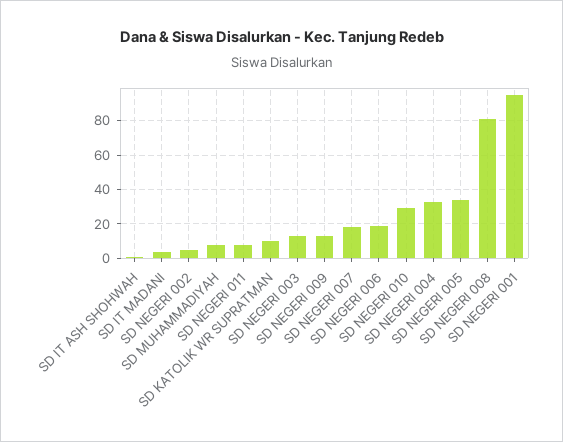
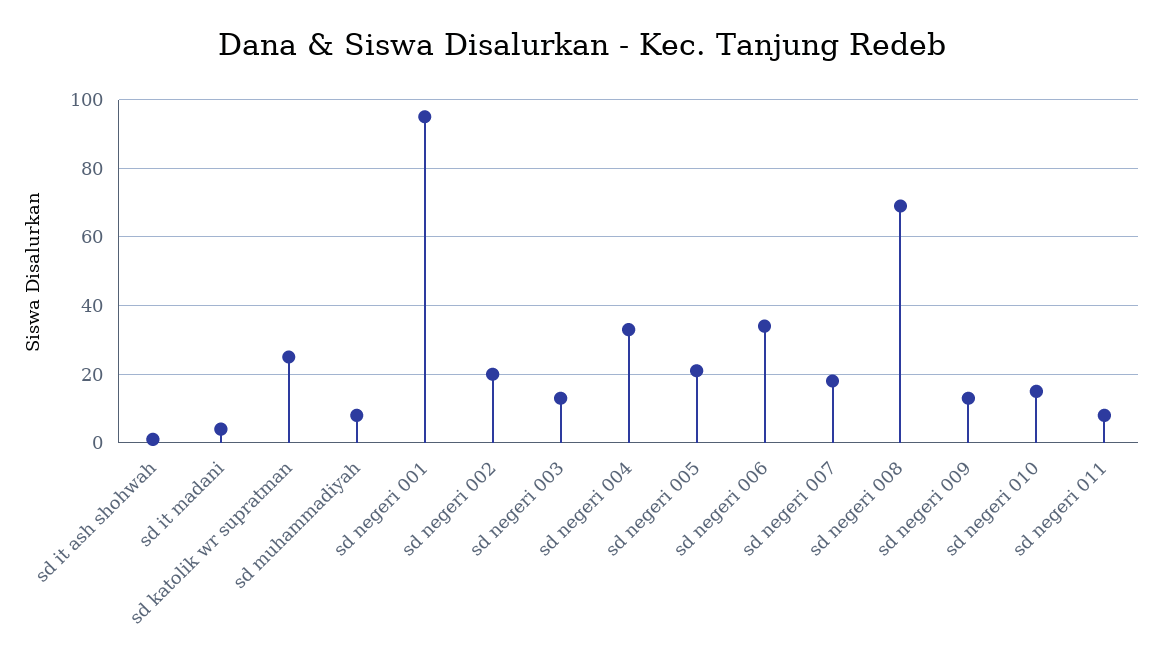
  {
    "SD IT ASH SHOHWAH": 0,
    "SD IT MADANI": 5,
-   "SD NEGERI 002": 5,
+   "SD NEGERI 002": 20,
    "SD MUHAMMADIYAH": 10,
    "SD NEGERI 011": 10,
-   "SD KATOLIK WR SUPRATMAN": 10,
+   "SD KATOLIK WR SUPRATMAN": 25,
    "SD NEGERI 003": 15,
    "SD NEGERI 009": 15,
    "SD NEGERI 007": 20,
-   "SD NEGERI 006": 20,
+   "SD NEGERI 006": 35,
-   "SD NEGERI 010": 30,
+   "SD NEGERI 010": 15,
    "SD NEGERI 004": 35,
-   "SD NEGERI 005": 35,
+   "SD NEGERI 005": 20,
-   "SD NEGERI 008": 80,
+   "SD NEGERI 008": 70,
    "SD NEGERI 001": 95
  }

